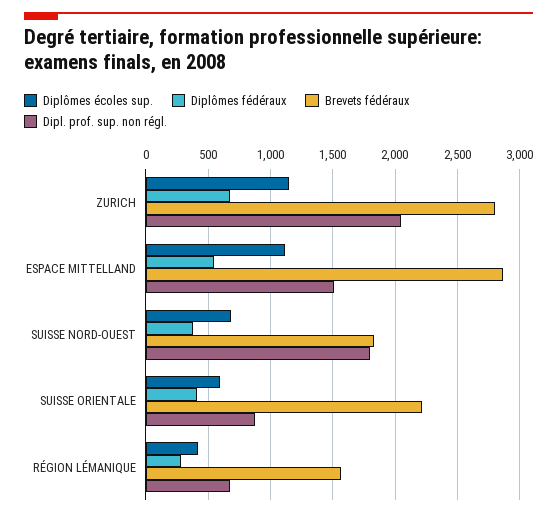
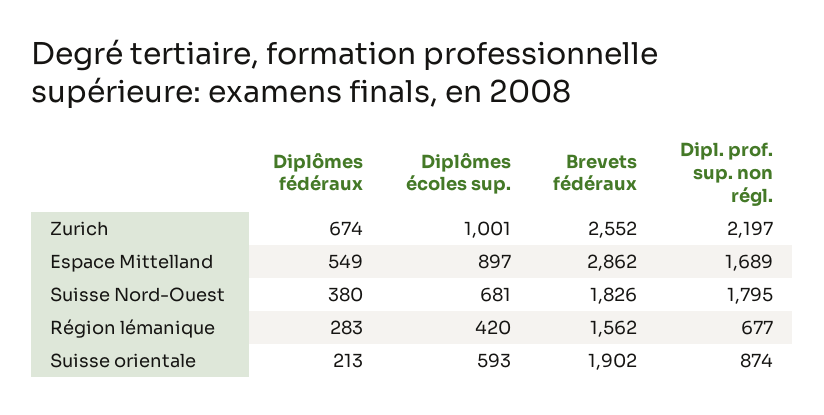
  {
    "Diplômes écoles sup.": {
-     "ZURICH": 1150,
+     "ZURICH": 1001,
-     "ESPACE MITTELLAND": 1100,
+     "ESPACE MITTELLAND": 897,
      "SUISSE NORD-OUEST": 681,
      "SUISSE ORIENTALE": 593,
      "RÉGION LÉMANIQUE": 420
    },
    "Diplômes fédéraux": {
      "ZURICH": 674,
      "ESPACE MITTELLAND": 549,
      "SUISSE NORD-OUEST": 380,
-     "SUISSE ORIENTALE": 400,
+     "SUISSE ORIENTALE": 213,
      "RÉGION LÉMANIQUE": 283
    },
    "Brevets fédéraux": {
-     "ZURICH": 2800,
+     "ZURICH": 2552,
      "ESPACE MITTELLAND": 2862,
      "SUISSE NORD-OUEST": 1826,
-     "SUISSE ORIENTALE": 2200,
+     "SUISSE ORIENTALE": 1902,
      "RÉGION LÉMANIQUE": 1562
    },
    "Dipl. prof. sup. non régl.": {
-     "ZURICH": 2050,
+     "ZURICH": 2197,
-     "ESPACE MITTELLAND": 1500,
+     "ESPACE MITTELLAND": 1689,
      "SUISSE NORD-OUEST": 1795,
      "SUISSE ORIENTALE": 874,
      "RÉGION LÉMANIQUE": 677
    }
  }

